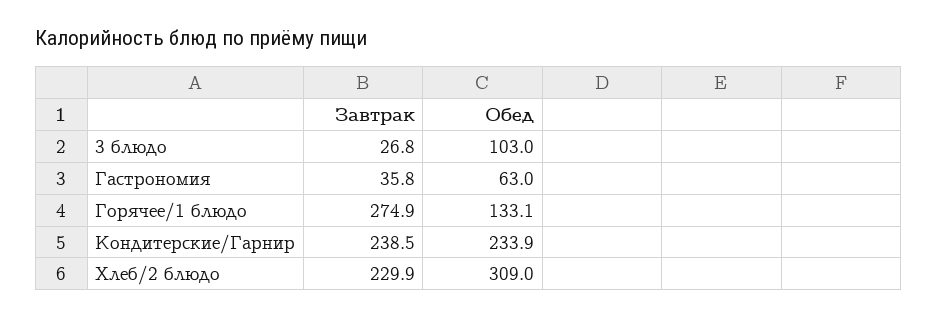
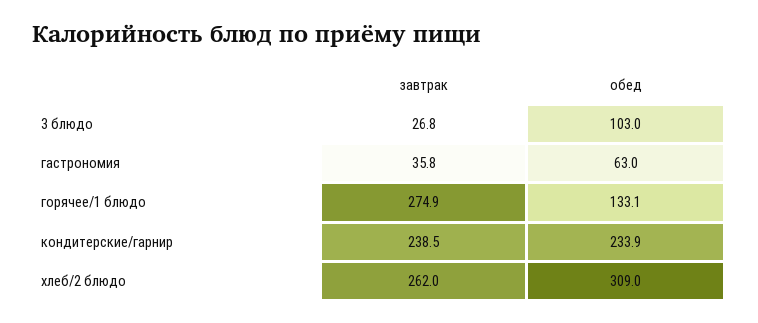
  {
    "Завтрак": {
      "3 блюдо": 26.8,
      "Гастрономия": 35.8,
      "Горячее/1 блюдо": 274.9,
      "Кондитерские/Гарнир": 238.5,
-     "Хлеб/2 блюдо": 229.9
+     "Хлеб/2 блюдо": 262
    },
    "Обед": {
      "3 блюдо": 103,
      "Гастрономия": 63,
      "Горячее/1 блюдо": 133.1,
      "Кондитерские/Гарнир": 233.9,
      "Хлеб/2 блюдо": 309
    }
  }

